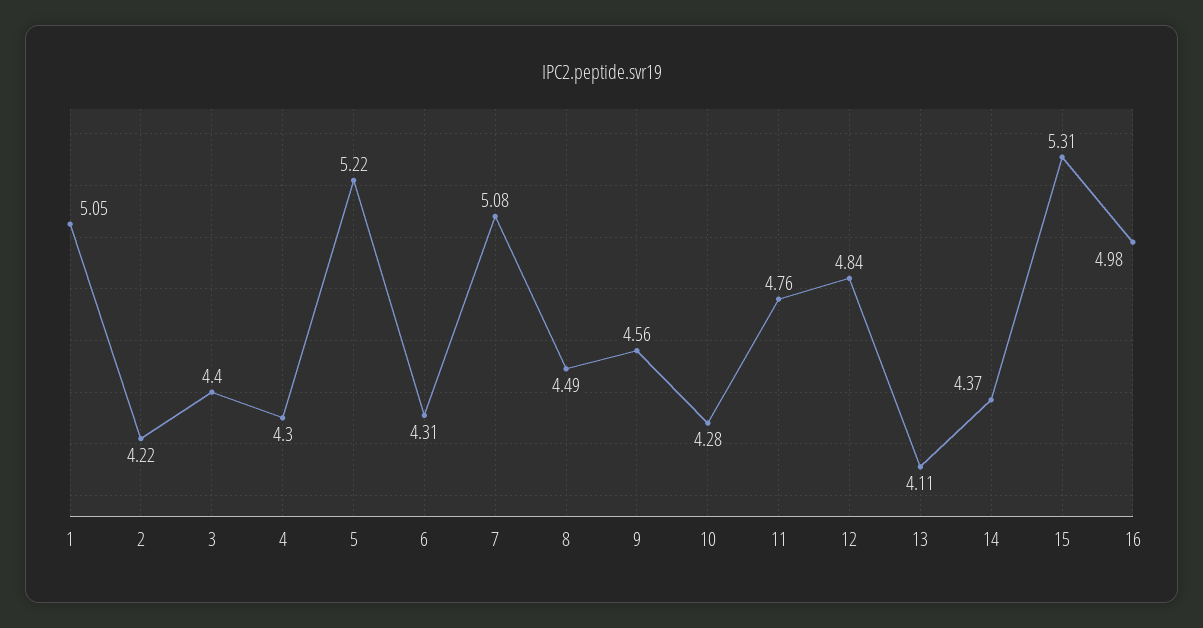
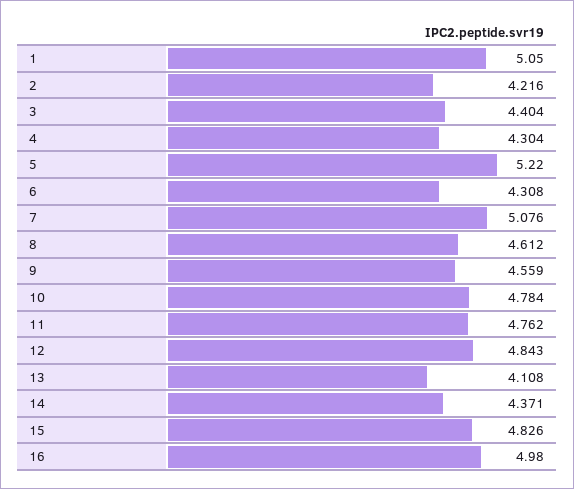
  {
    "1": 5.05,
    "2": 4.216,
    "3": 4.404,
    "4": 4.304,
    "5": 5.22,
    "6": 4.308,
    "7": 5.076,
-   "8": 4.49,
+   "8": 4.612,
    "9": 4.559,
-   "10": 4.28,
+   "10": 4.784,
    "11": 4.762,
    "12": 4.843,
    "13": 4.108,
    "14": 4.371,
-   "15": 5.31,
+   "15": 4.826,
    "16": 4.98
  }

